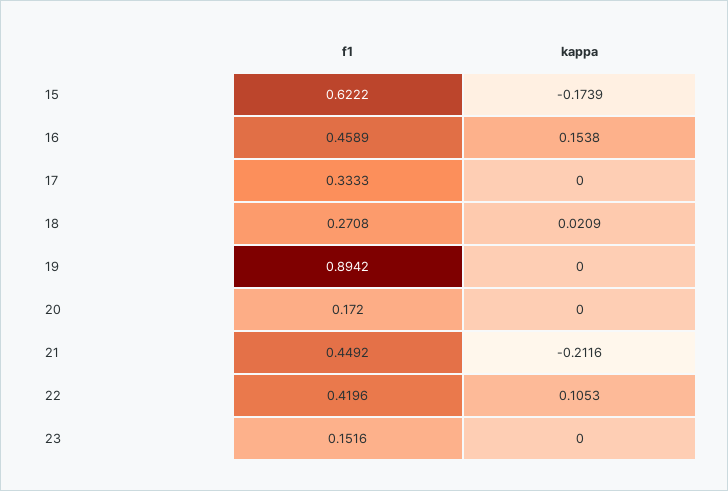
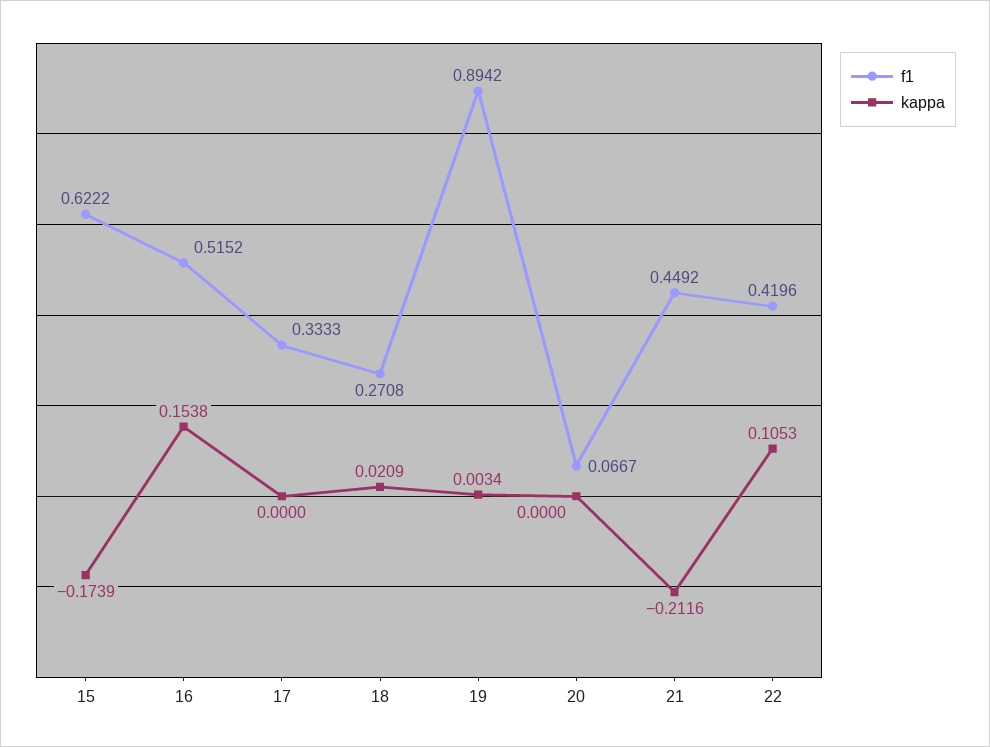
  {
    "f1": {
      "15": 0.6222,
-     "16": 0.4589,
+     "16": 0.5152,
      "17": 0.3333,
      "18": 0.2708,
      "19": 0.8942,
-     "20": 0.172,
+     "20": 0.0667,
      "21": 0.4492,
-     "22": 0.4196,
+     "22": 0.4196
-     "23": 0.1516
    },
    "kappa": {
      "15": -0.1739,
      "16": 0.1538,
      "17": 0,
      "18": 0.0209,
-     "19": 0,
+     "19": 0.0034,
      "20": 0,
      "21": -0.2116,
-     "22": 0.1053,
+     "22": 0.1053
-     "23": 0
    }
  }

